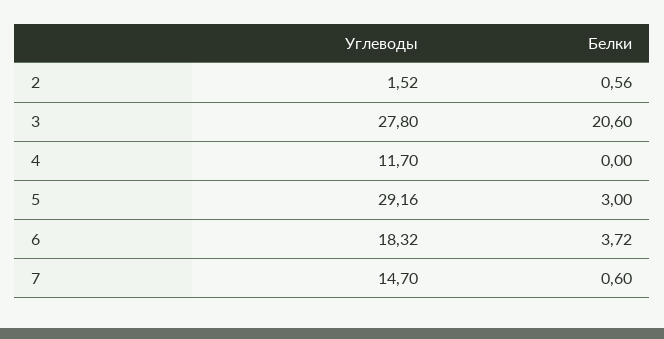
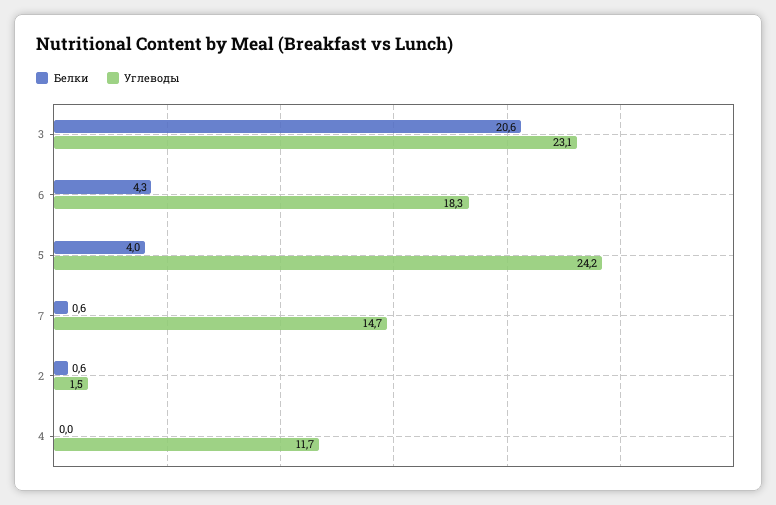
  {
    "Углеводы": {
      "2": 1.52,
-     "3": 27.8,
+     "3": 23.1,
      "4": 11.7,
-     "5": 29.16,
+     "5": 24.2,
      "6": 18.32,
      "7": 14.7
    },
    "Белки": {
      "2": 0.56,
      "3": 20.6,
      "4": 0,
-     "5": 3,
+     "5": 4,
-     "6": 3.72,
+     "6": 4.3,
      "7": 0.6
    }
  }

